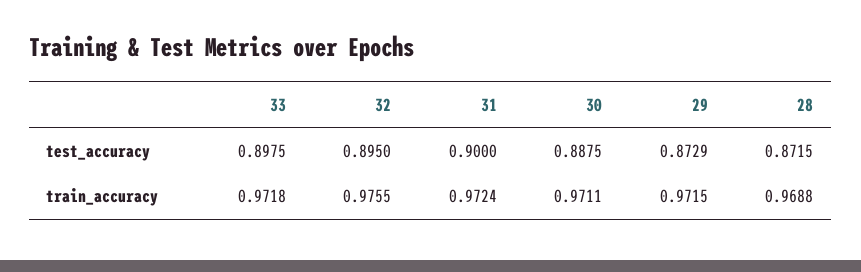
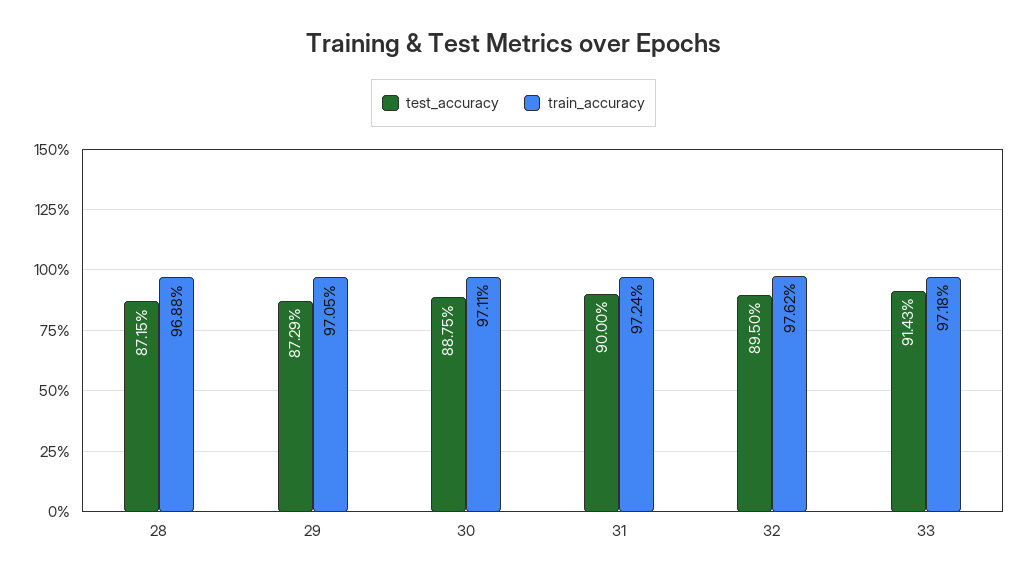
  {
    "test_accuracy": {
-     "33": 0.8975,
+     "33": 0.9143,
      "32": 0.895,
      "31": 0.9,
      "30": 0.8875,
      "29": 0.8729,
      "28": 0.8715
    },
    "train_accuracy": {
      "33": 0.9718,
-     "32": 0.9755,
+     "32": 0.9762,
      "31": 0.9724,
      "30": 0.9711,
-     "29": 0.9715,
+     "29": 0.9705,
      "28": 0.9688
    }
  }

